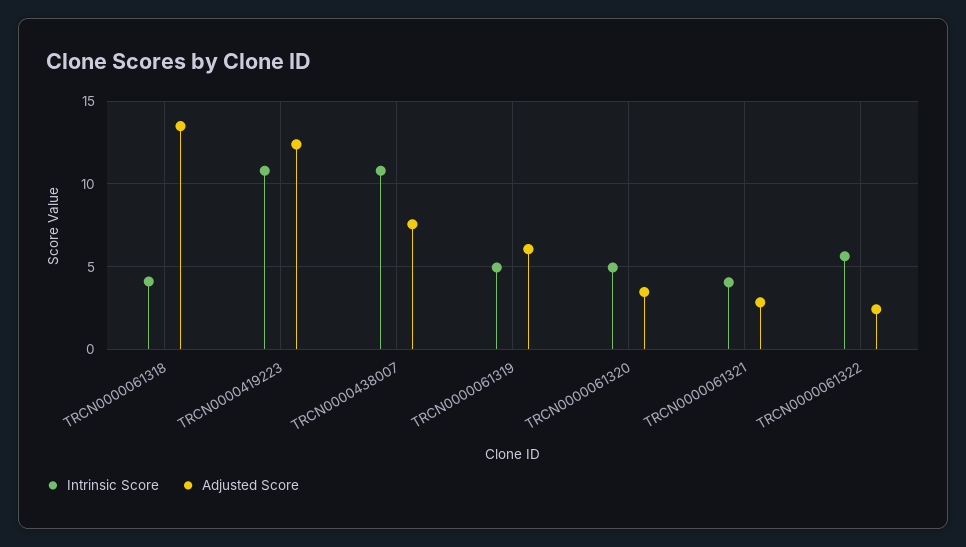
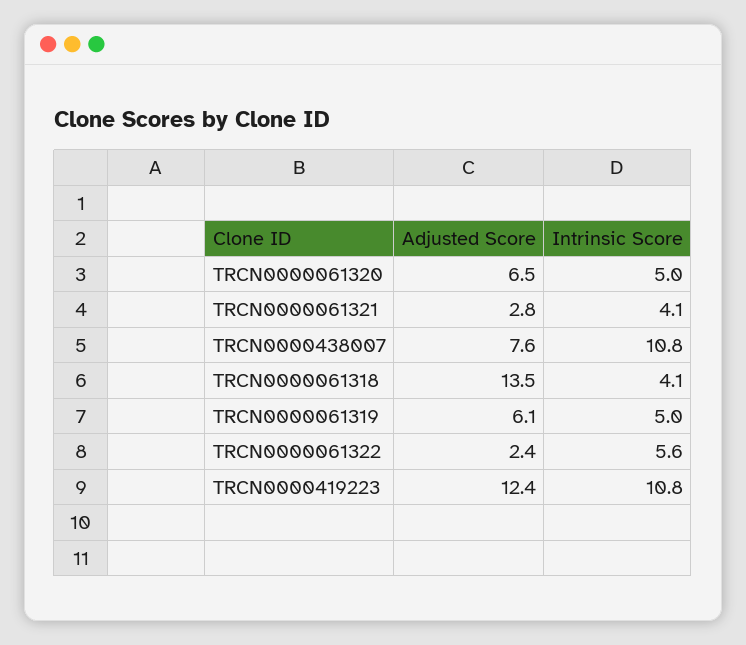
  {
    "Intrinsic Score": {
      "TRCN0000061318": 4.1,
      "TRCN0000419223": 10.8,
      "TRCN0000438007": 10.8,
      "TRCN0000061319": 5,
      "TRCN0000061320": 5,
      "TRCN0000061321": 4.1,
      "TRCN0000061322": 5.6
    },
    "Adjusted Score": {
      "TRCN0000061318": 13.5,
      "TRCN0000419223": 12.4,
      "TRCN0000438007": 7.6,
      "TRCN0000061319": 6.1,
-     "TRCN0000061320": 3.5,
+     "TRCN0000061320": 6.5,
      "TRCN0000061321": 2.8,
      "TRCN0000061322": 2.4
    }
  }

